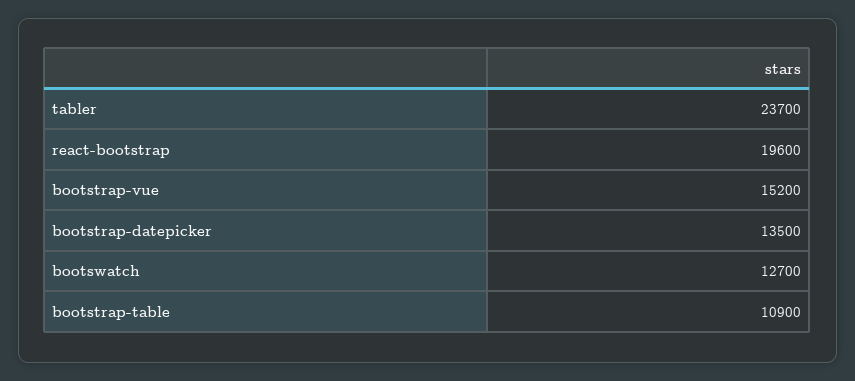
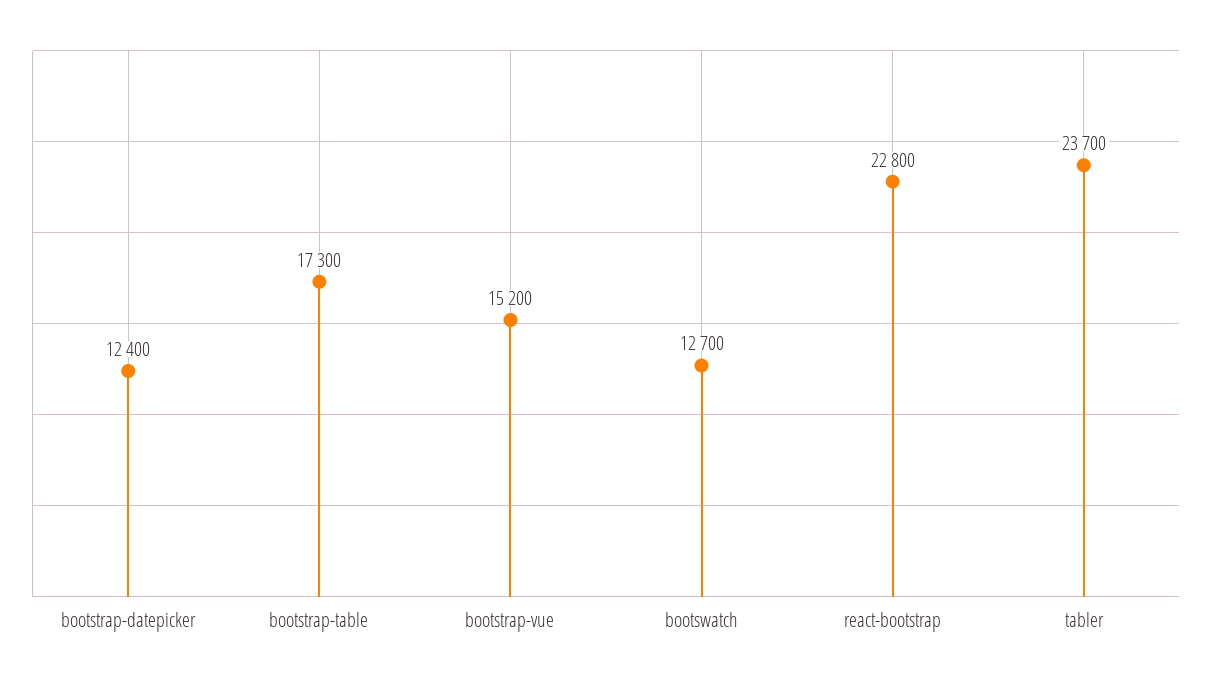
  {
    "tabler": 23700,
-   "react-bootstrap": 19600,
+   "react-bootstrap": 22800,
    "bootstrap-vue": 15200,
-   "bootstrap-datepicker": 13500,
+   "bootstrap-datepicker": 12400,
    "bootswatch": 12700,
-   "bootstrap-table": 10900
+   "bootstrap-table": 17300
  }

